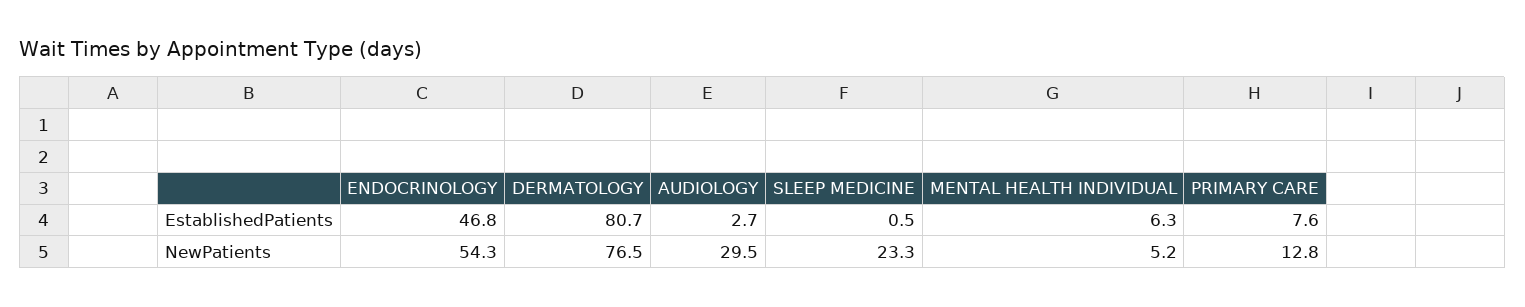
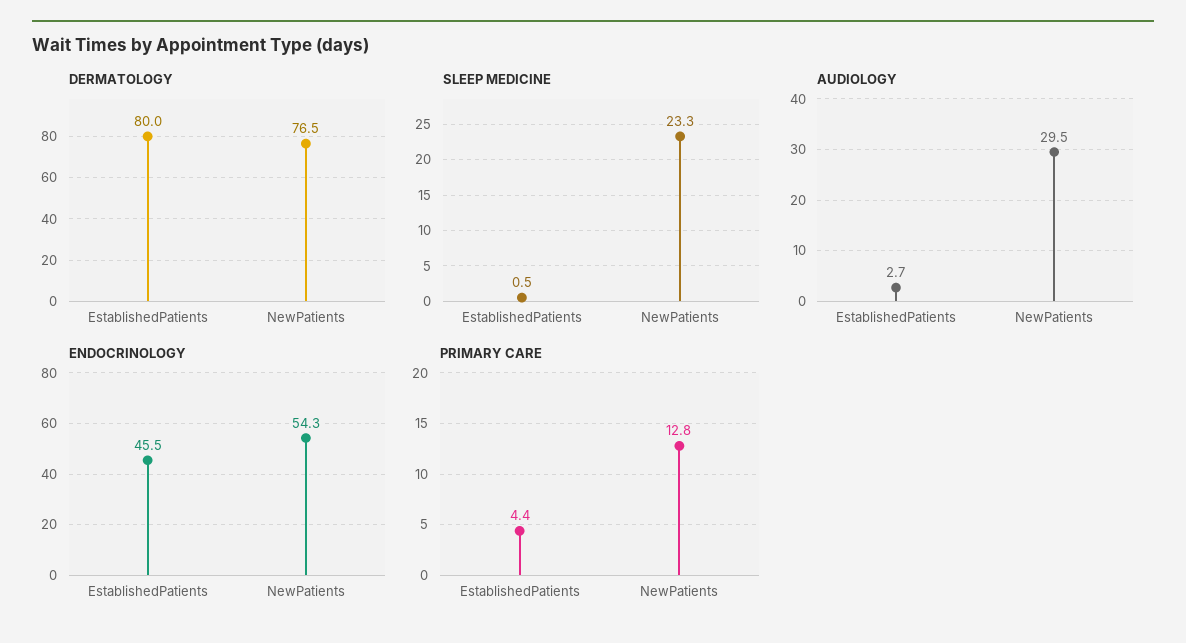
  {
    "ENDOCRINOLOGY": {
-     "EstablishedPatients": 46.8,
+     "EstablishedPatients": 45.5,
      "NewPatients": 54.3
    },
    "DERMATOLOGY": {
-     "EstablishedPatients": 80.7,
+     "EstablishedPatients": 80,
      "NewPatients": 76.5
    },
    "AUDIOLOGY": {
      "EstablishedPatients": 2.7,
      "NewPatients": 29.5
    },
    "SLEEP MEDICINE": {
      "EstablishedPatients": 0.5,
      "NewPatients": 23.3
    },
-   "MENTAL HEALTH INDIVIDUAL": {
-     "EstablishedPatients": 6.3,
-     "NewPatients": 5.2
-   },
    "PRIMARY CARE": {
-     "EstablishedPatients": 7.6,
+     "EstablishedPatients": 4.4,
      "NewPatients": 12.8
    }
  }

